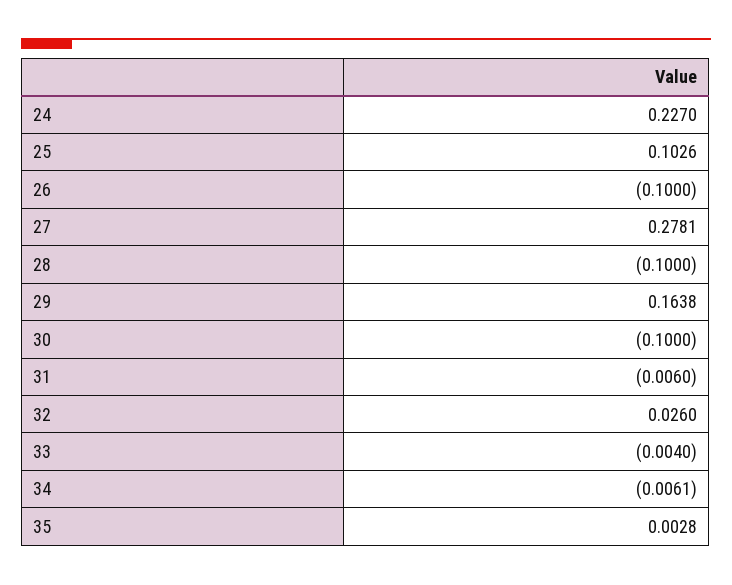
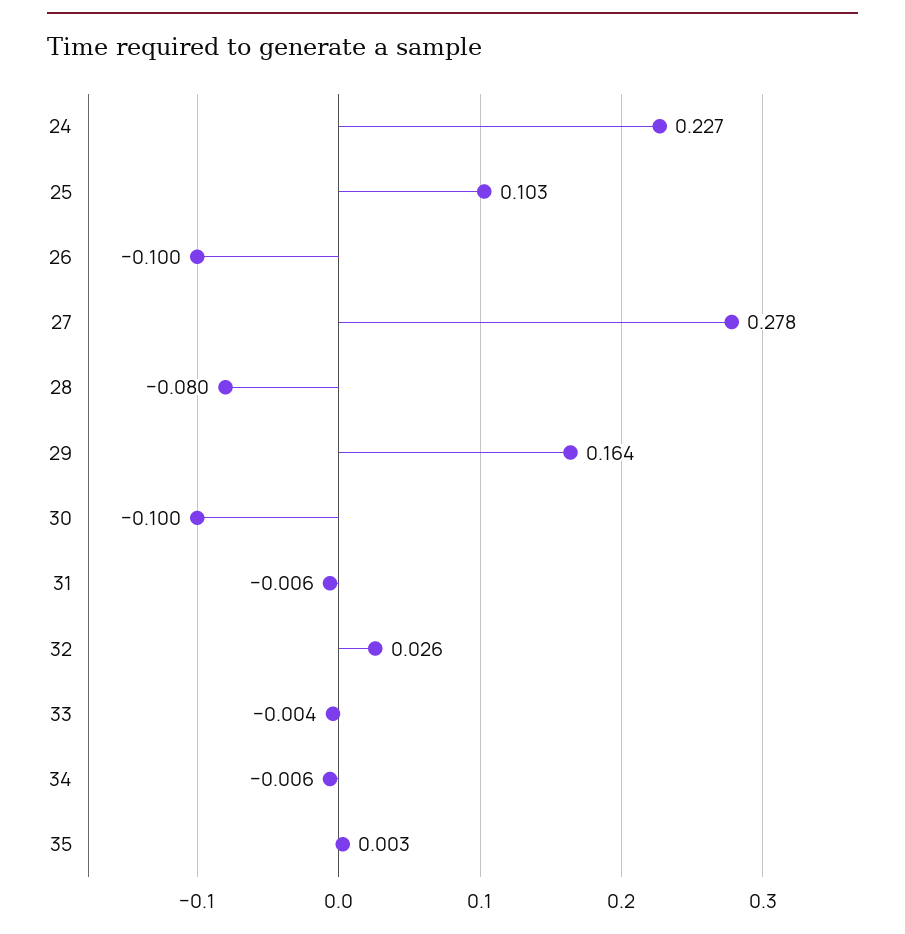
  {
    "24": 0.227,
    "25": 0.1026,
    "26": -0.1,
    "27": 0.2781,
-   "28": -0.1,
+   "28": -0.08,
    "29": 0.1638,
    "30": -0.1,
    "31": -0.006,
    "32": 0.026,
    "33": -0.004,
    "34": -0.0061,
    "35": 0.0028
  }

